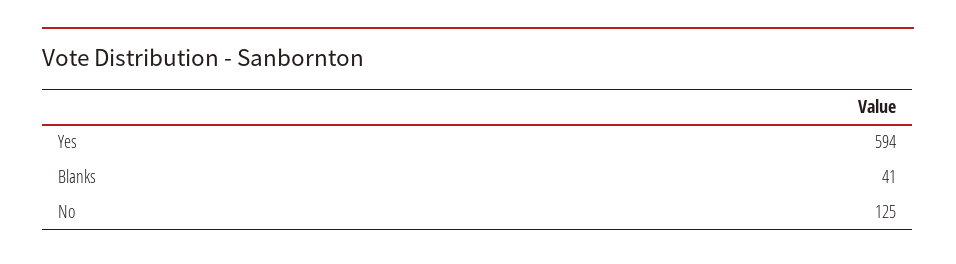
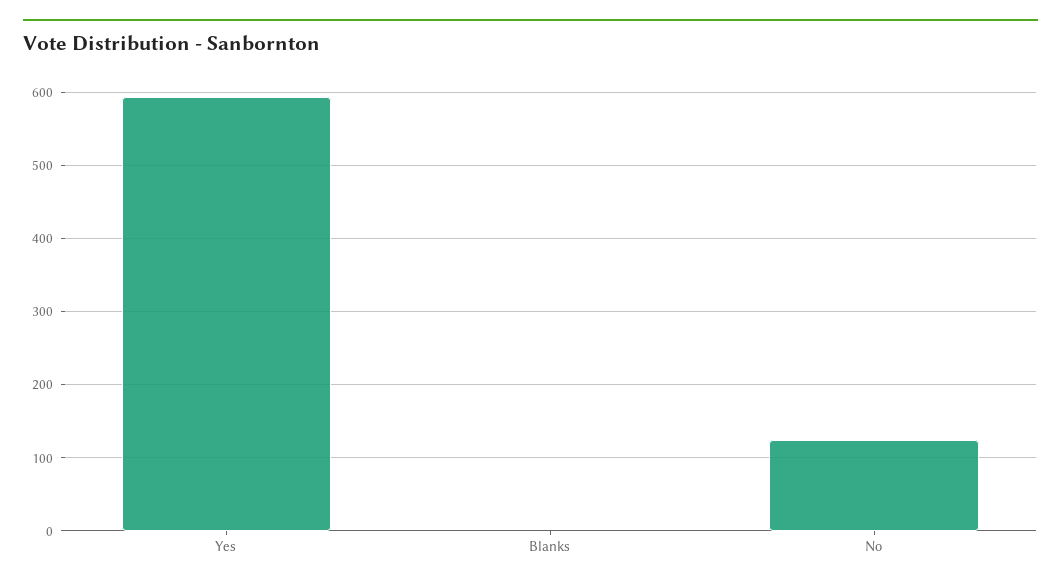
  {
    "Yes": 594,
-   "Blanks": 41,
+   "Blanks": 0,
    "No": 125
  }

